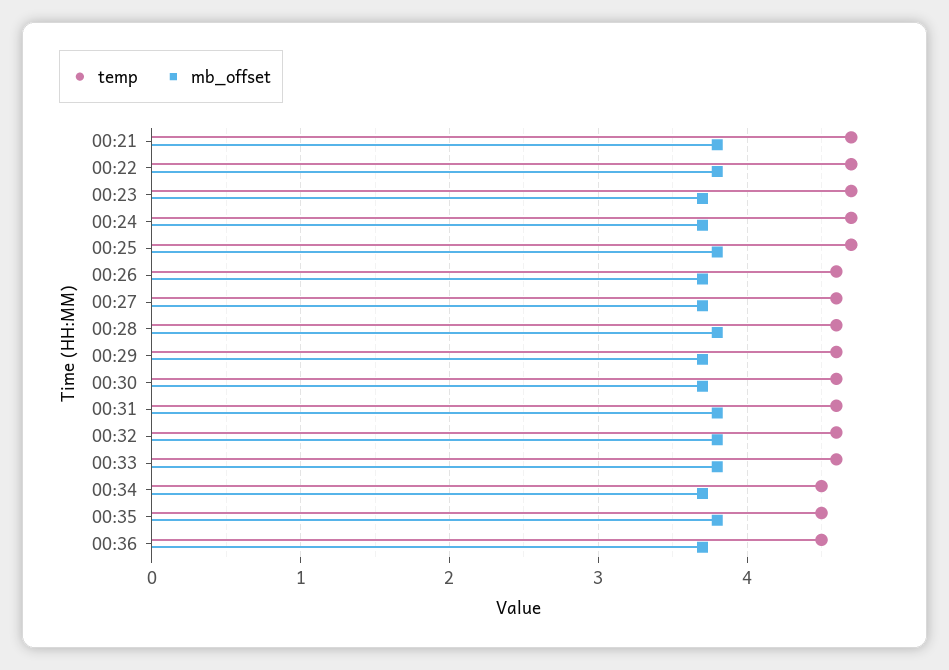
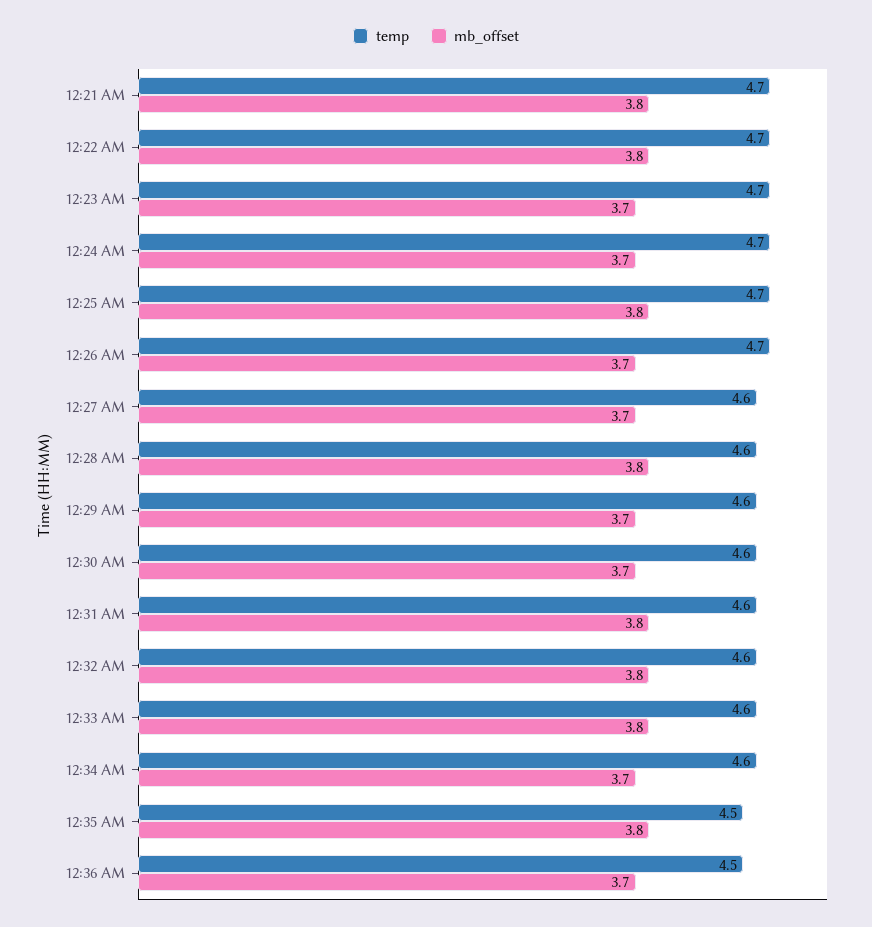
  {
    "temp": {
      "00:21": 4.7,
      "00:22": 4.7,
      "00:23": 4.7,
      "00:24": 4.7,
      "00:25": 4.7,
-     "00:26": 4.6,
+     "00:26": 4.7,
      "00:27": 4.6,
      "00:28": 4.6,
      "00:29": 4.6,
      "00:30": 4.6,
      "00:31": 4.6,
      "00:32": 4.6,
      "00:33": 4.6,
-     "00:34": 4.5,
+     "00:34": 4.6,
      "00:35": 4.5,
      "00:36": 4.5
    },
    "mb_offset": {
      "00:21": 3.8,
      "00:22": 3.8,
      "00:23": 3.7,
      "00:24": 3.7,
      "00:25": 3.8,
      "00:26": 3.7,
      "00:27": 3.7,
      "00:28": 3.8,
      "00:29": 3.7,
      "00:30": 3.7,
      "00:31": 3.8,
      "00:32": 3.8,
      "00:33": 3.8,
      "00:34": 3.7,
      "00:35": 3.8,
      "00:36": 3.7
    }
  }

